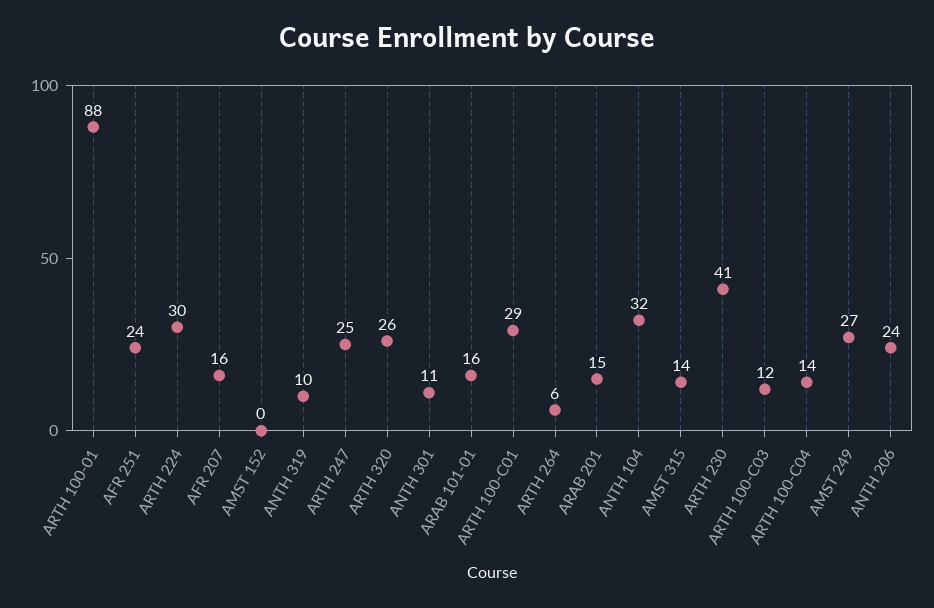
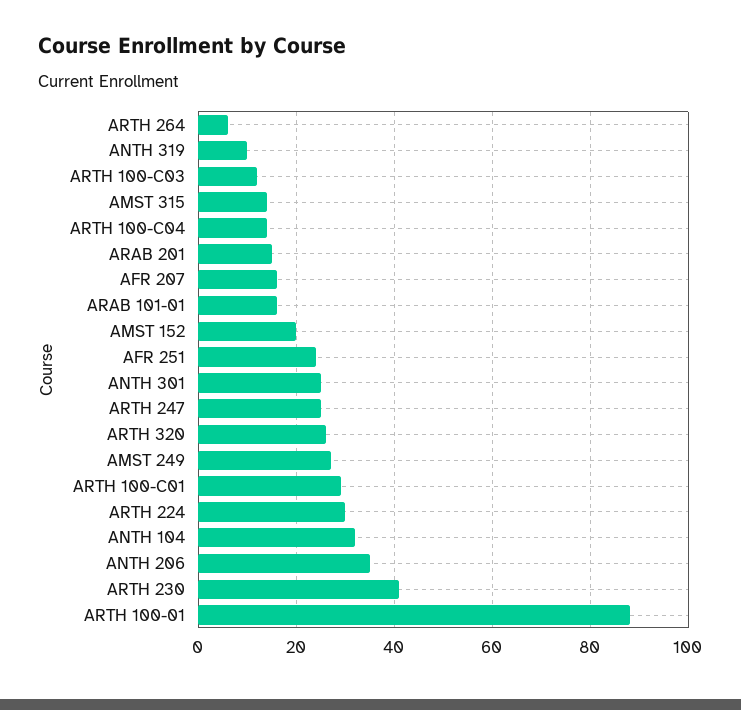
  {
    "ARTH 100-01": 88,
    "AFR 251": 24,
    "ARTH 224": 30,
    "AFR 207": 16,
-   "AMST 152": 0,
+   "AMST 152": 20,
    "ANTH 319": 10,
    "ARTH 247": 25,
    "ARTH 320": 26,
-   "ANTH 301": 11,
+   "ANTH 301": 25,
    "ARAB 101-01": 16,
    "ARTH 100-C01": 29,
    "ARTH 264": 6,
    "ARAB 201": 15,
    "ANTH 104": 32,
    "AMST 315": 14,
    "ARTH 230": 41,
    "ARTH 100-C03": 12,
    "ARTH 100-C04": 14,
    "AMST 249": 27,
-   "ANTH 206": 24
+   "ANTH 206": 35
  }

